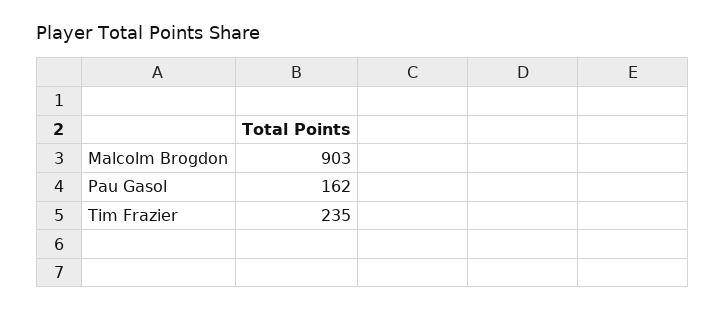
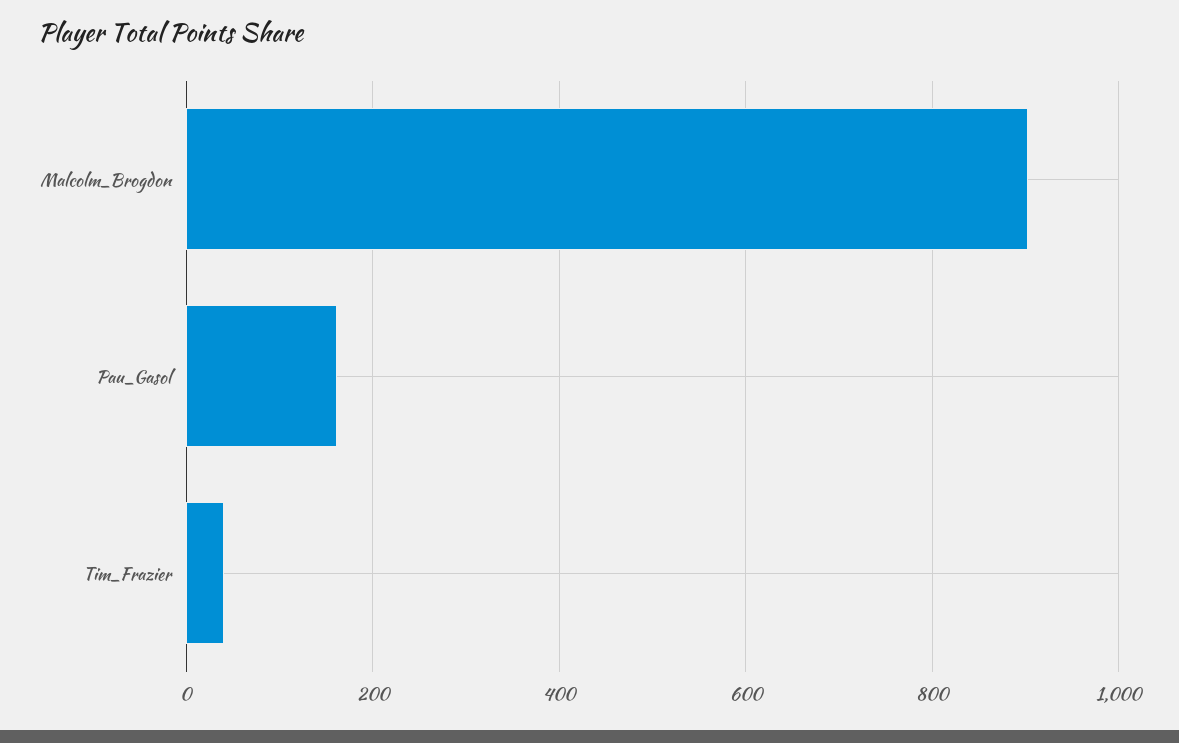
  {
    "Malcolm Brogdon": 903,
    "Pau Gasol": 162,
-   "Tim Frazier": 235
+   "Tim Frazier": 40
  }

